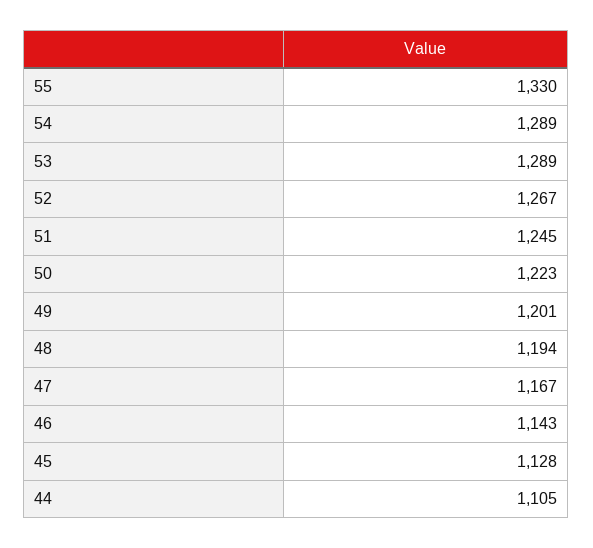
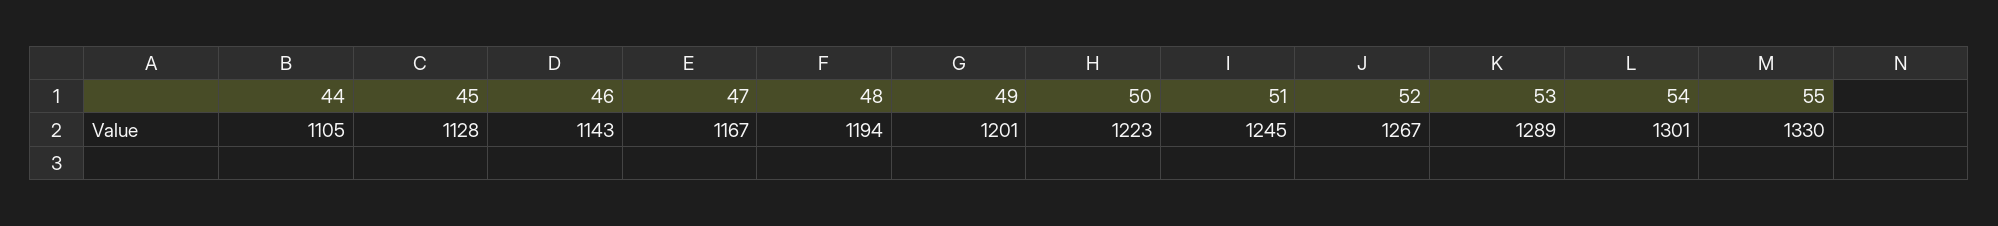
  {
    "55": 1330,
-   "54": 1289,
+   "54": 1301,
    "53": 1289,
    "52": 1267,
    "51": 1245,
    "50": 1223,
    "49": 1201,
    "48": 1194,
    "47": 1167,
    "46": 1143,
    "45": 1128,
    "44": 1105
  }

